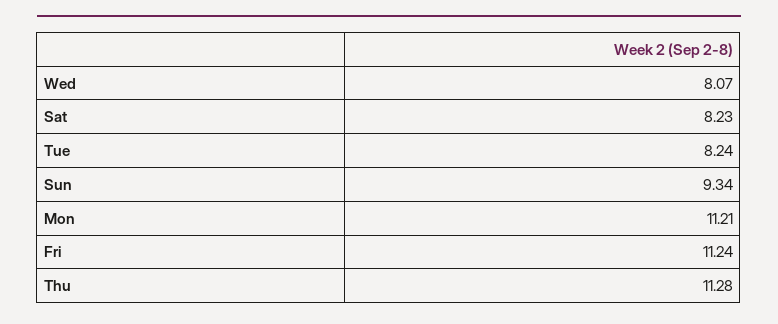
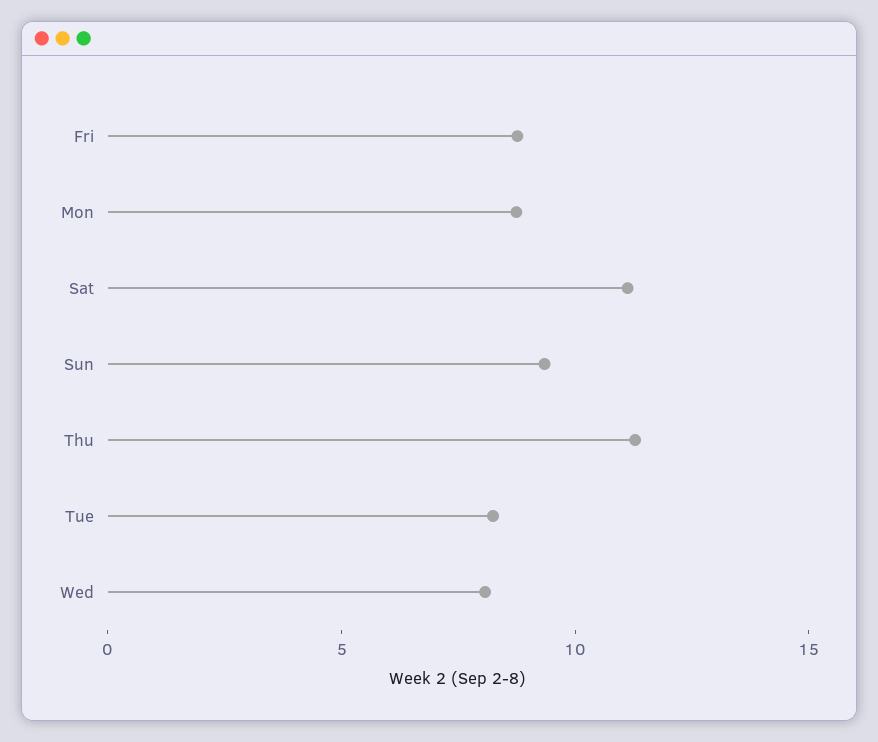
  {
    "Wed": 8.07,
-   "Sat": 8.23,
+   "Sat": 11,
    "Tue": 8.24,
    "Sun": 9.34,
-   "Mon": 11.21,
+   "Mon": 9,
-   "Fri": 11.24,
+   "Fri": 9,
    "Thu": 11.28
  }

